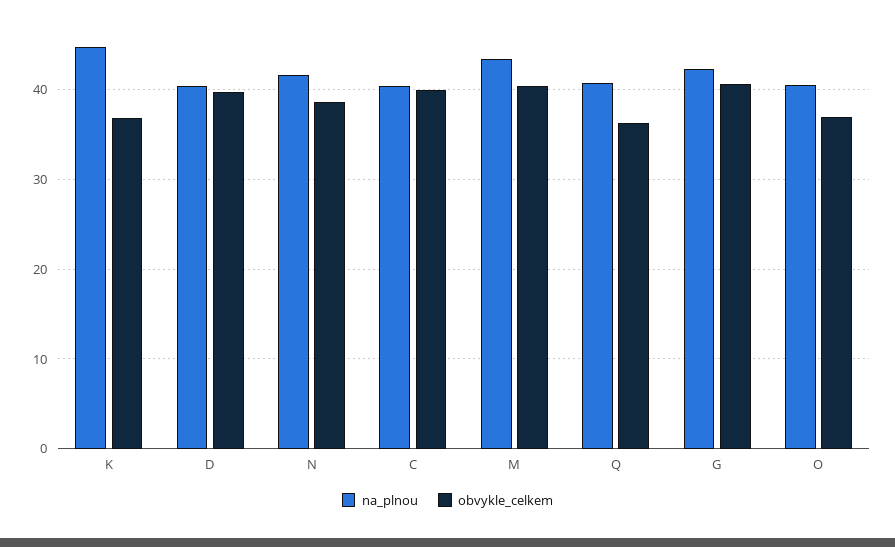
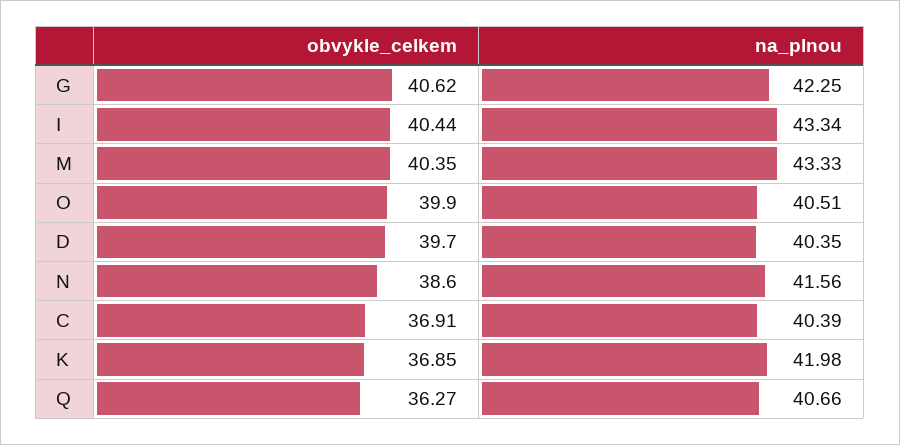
  {
    "na_plnou": {
-     "K": 45,
+     "K": 41.98,
      "D": 40.35,
      "N": 41.56,
      "C": 40.39,
      "M": 43.33,
      "Q": 40.66,
      "G": 42.25,
-     "O": 40.51
+     "O": 40.51,
+     "I": 43.34
    },
    "obvykle_celkem": {
      "K": 36.85,
      "D": 39.7,
      "N": 38.6,
-     "C": 40,
+     "C": 36.91,
      "M": 40.35,
      "Q": 36.27,
      "G": 40.62,
-     "O": 37
+     "O": 39.9,
+     "I": 40.44
    }
  }

